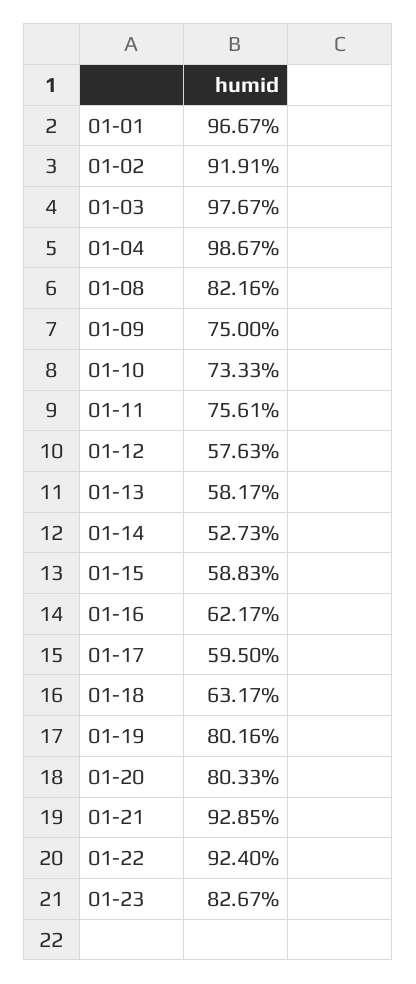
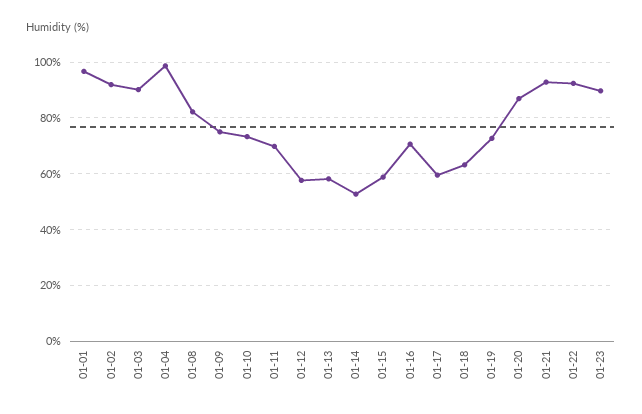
  {
    "01-01": 96.67,
    "01-02": 91.91,
-   "01-03": 97.67,
+   "01-03": 90,
    "01-04": 98.67,
    "01-08": 82.16,
    "01-09": 75,
    "01-10": 73.33,
-   "01-11": 75.61,
+   "01-11": 70,
    "01-12": 57.63,
    "01-13": 58.17,
    "01-14": 52.73,
    "01-15": 58.83,
-   "01-16": 62.17,
+   "01-16": 70,
    "01-17": 59.5,
    "01-18": 63.17,
-   "01-19": 80.16,
+   "01-19": 72.5,
-   "01-20": 80.33,
+   "01-20": 87.5,
    "01-21": 92.85,
    "01-22": 92.4,
-   "01-23": 82.67
+   "01-23": 90
  }

